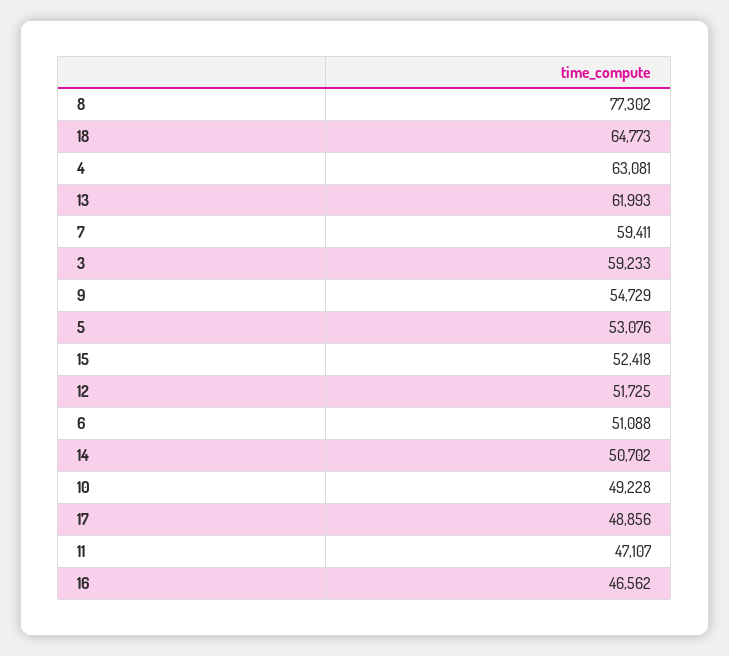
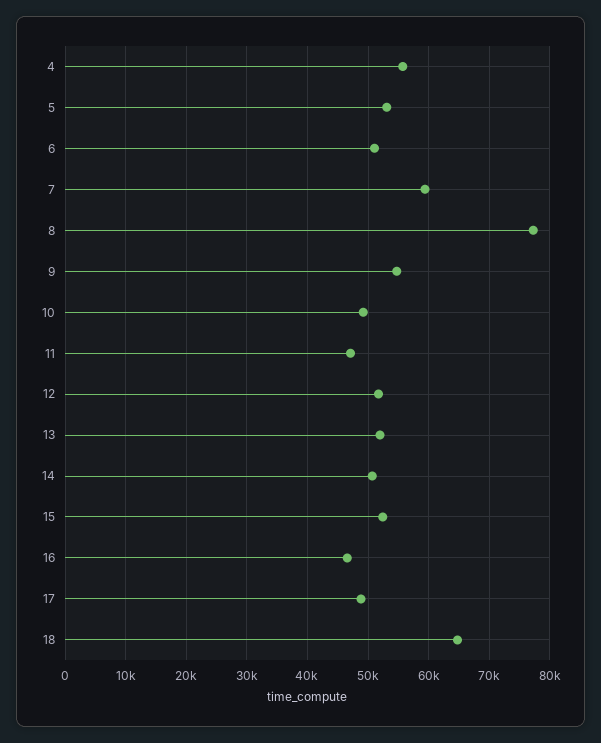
  {
    "8": 77302,
    "18": 64773,
-   "4": 63081,
+   "4": 56000,
-   "13": 61993,
+   "13": 52000,
    "7": 59411,
-   "3": 59233,
    "9": 54729,
    "5": 53076,
    "15": 52418,
    "12": 51725,
    "6": 51088,
    "14": 50702,
    "10": 49228,
    "17": 48856,
    "11": 47107,
    "16": 46562
  }

